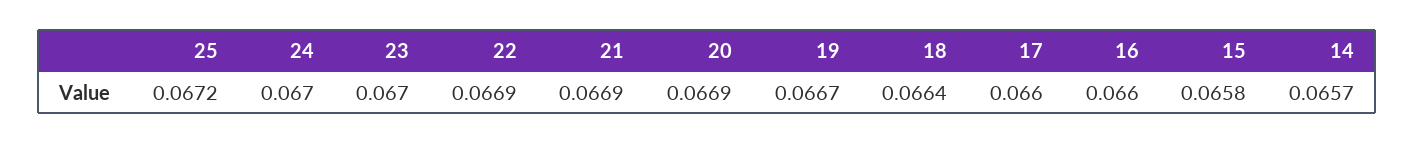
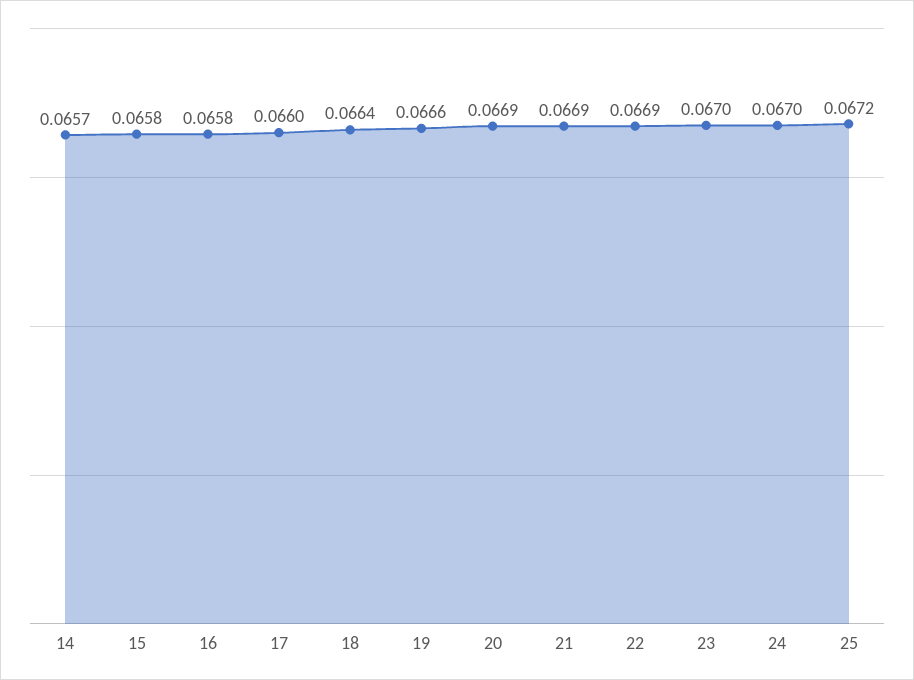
  {
    "25": 0.0672,
    "24": 0.067,
    "23": 0.067,
    "22": 0.0669,
    "21": 0.0669,
    "20": 0.0669,
-   "19": 0.0667,
+   "19": 0.0666,
    "18": 0.0664,
    "17": 0.066,
-   "16": 0.066,
+   "16": 0.0658,
    "15": 0.0658,
    "14": 0.0657
  }

